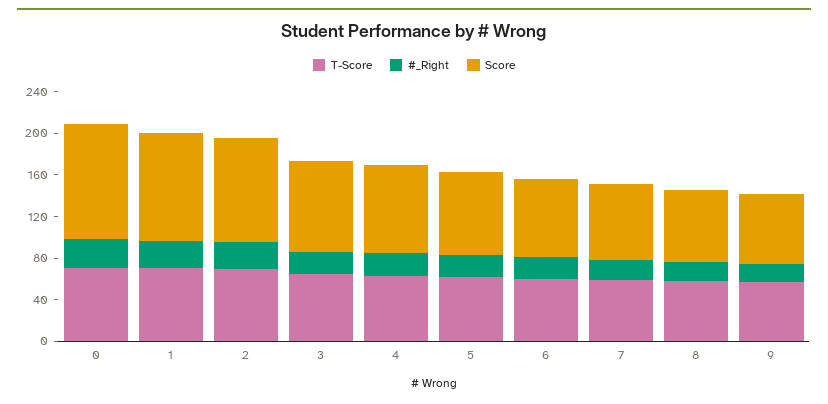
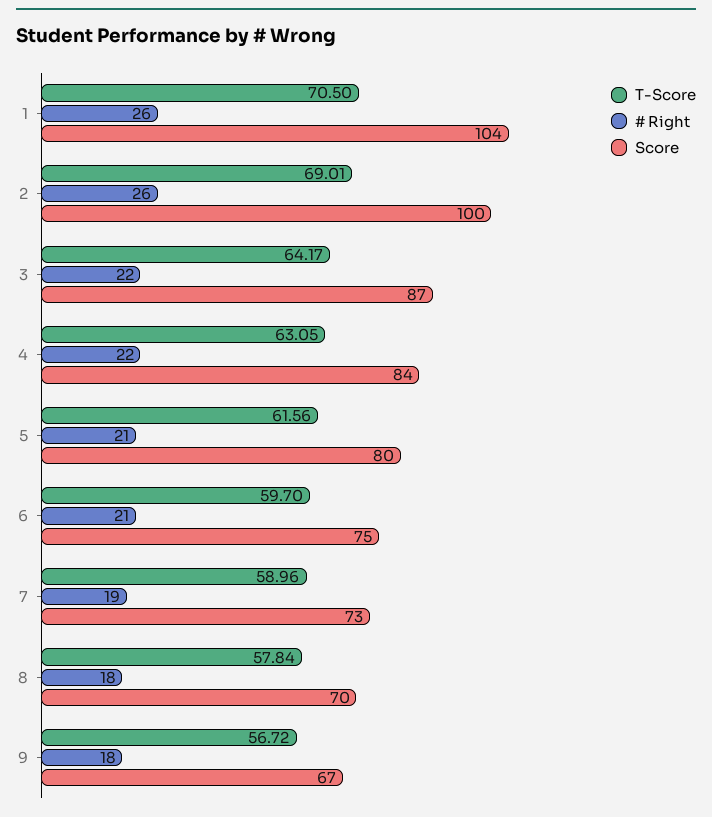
  {
    "T-Score": {
-     "0": 70,
      "1": 70.5,
      "2": 69.01,
      "3": 64.17,
      "4": 63.05,
      "5": 61.56,
      "6": 59.7,
      "7": 58.96,
      "8": 57.84,
      "9": 56.72
    },
    "#_Right": {
-     "0": 30,
      "1": 26,
      "2": 26,
      "3": 22,
      "4": 22,
      "5": 21,
      "6": 21,
      "7": 19,
      "8": 18,
      "9": 18
    },
    "Score": {
-     "0": 110,
      "1": 104,
      "2": 100,
      "3": 87,
      "4": 84,
      "5": 80,
      "6": 75,
      "7": 73,
      "8": 70,
      "9": 67
    }
  }

